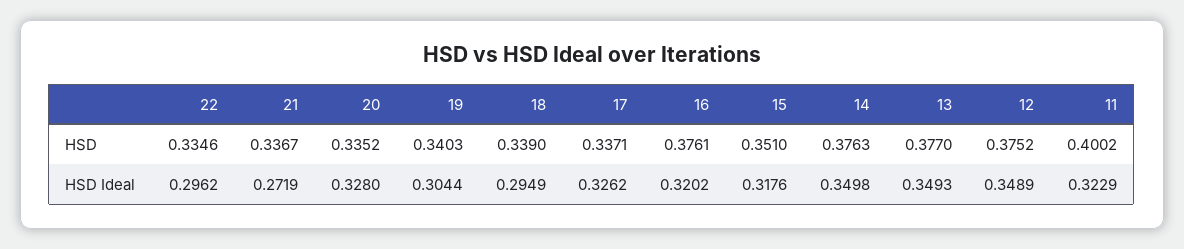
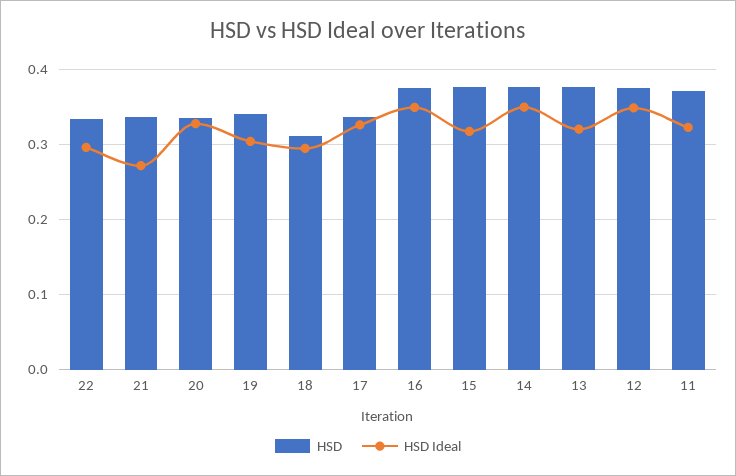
  {
    "HSD": {
      "22": 0.3346,
      "21": 0.3367,
      "20": 0.3352,
      "19": 0.3403,
-     "18": 0.339,
+     "18": 0.31,
      "17": 0.3371,
      "16": 0.3761,
-     "15": 0.351,
+     "15": 0.38,
      "14": 0.3763,
      "13": 0.377,
      "12": 0.3752,
-     "11": 0.4002
+     "11": 0.37
    },
    "HSD Ideal": {
      "22": 0.2962,
      "21": 0.2719,
      "20": 0.328,
      "19": 0.3044,
      "18": 0.2949,
      "17": 0.3262,
-     "16": 0.3202,
+     "16": 0.35,
      "15": 0.3176,
      "14": 0.3498,
-     "13": 0.3493,
+     "13": 0.32,
      "12": 0.3489,
      "11": 0.3229
    }
  }

